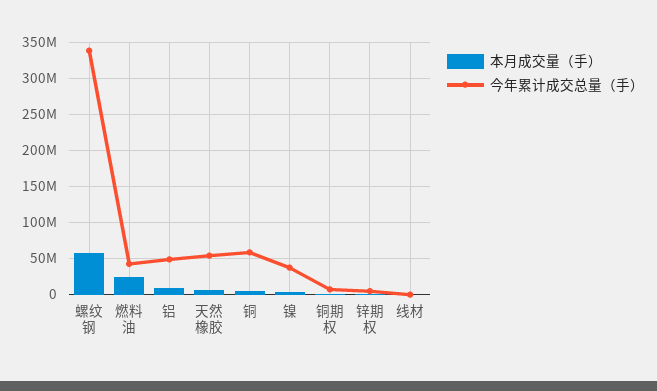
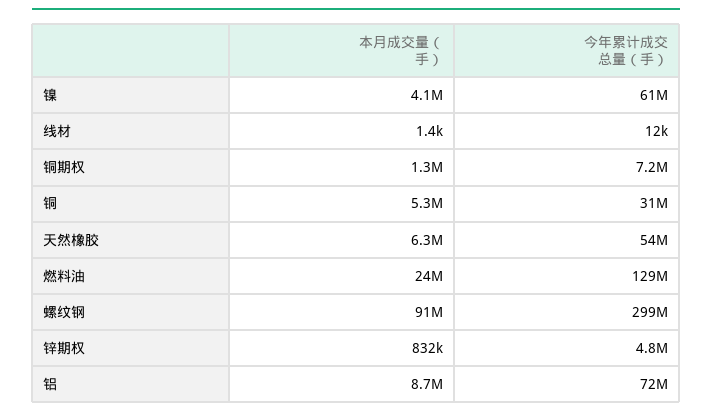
  {
    "本月成交量（手）": {
-     "螺纹钢": 60000000,
+     "螺纹钢": 91000000,
      "燃料油": 24000000,
      "铝": 8700000,
      "天然橡胶": 6300000,
      "铜": 5300000,
      "镍": 4100000,
      "铜期权": 1300000,
      "锌期权": 832000,
      "线材": 1400
    },
    "今年累计成交总量（手）": {
-     "螺纹钢": 340000000,
+     "螺纹钢": 299000000,
-     "燃料油": 40000000,
+     "燃料油": 129000000,
-     "铝": 50000000,
+     "铝": 72000000,
      "天然橡胶": 54000000,
-     "铜": 60000000,
+     "铜": 31000000,
-     "镍": 40000000,
+     "镍": 61000000,
      "铜期权": 7200000,
      "锌期权": 4800000,
      "线材": 12000
    }
  }

